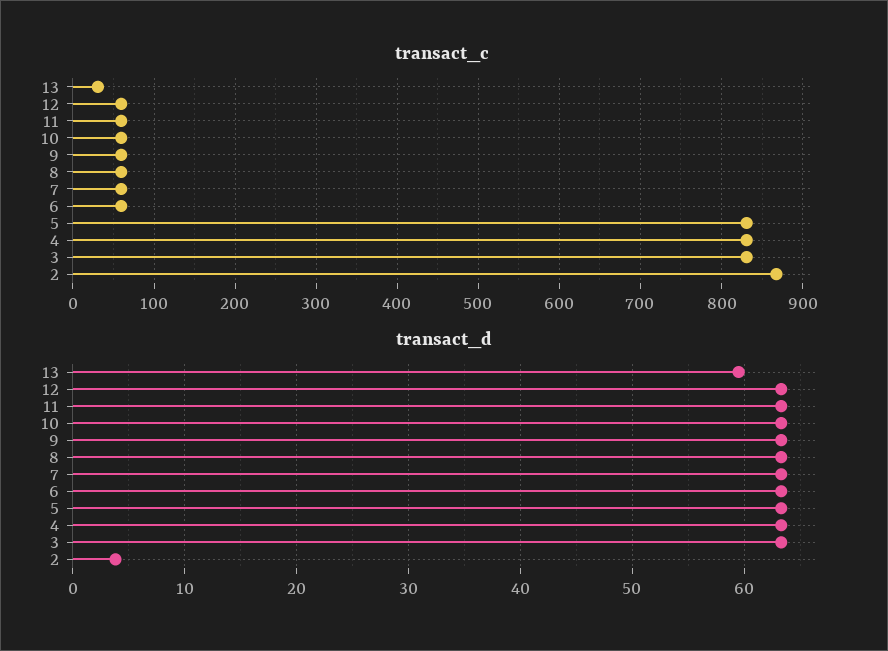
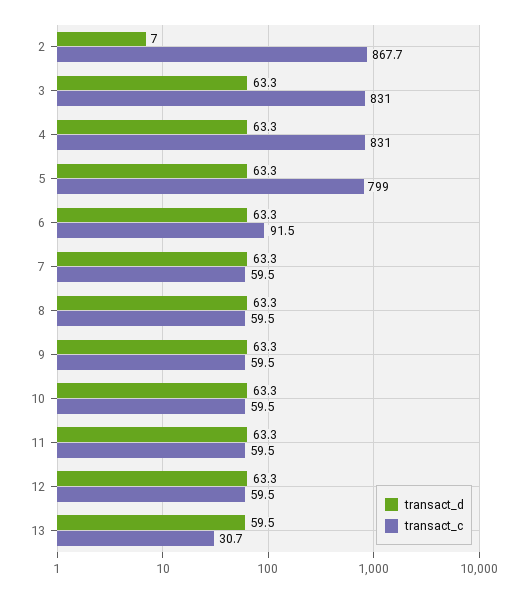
  {
    "transact_c": {
      "13": 30.7,
      "12": 59.5,
      "11": 59.5,
      "10": 59.5,
      "9": 59.5,
      "8": 59.5,
      "7": 59.5,
-     "6": 60,
+     "6": 91.5,
-     "5": 830,
+     "5": 799,
      "4": 831,
      "3": 831,
      "2": 867.7
    },
    "transact_d": {
      "13": 59.5,
      "12": 63.3,
      "11": 63.3,
      "10": 63.3,
      "9": 63.3,
      "8": 63.3,
      "7": 63.3,
      "6": 63.3,
      "5": 63.3,
      "4": 63.3,
      "3": 63.3,
-     "2": 4
+     "2": 7
    }
  }

